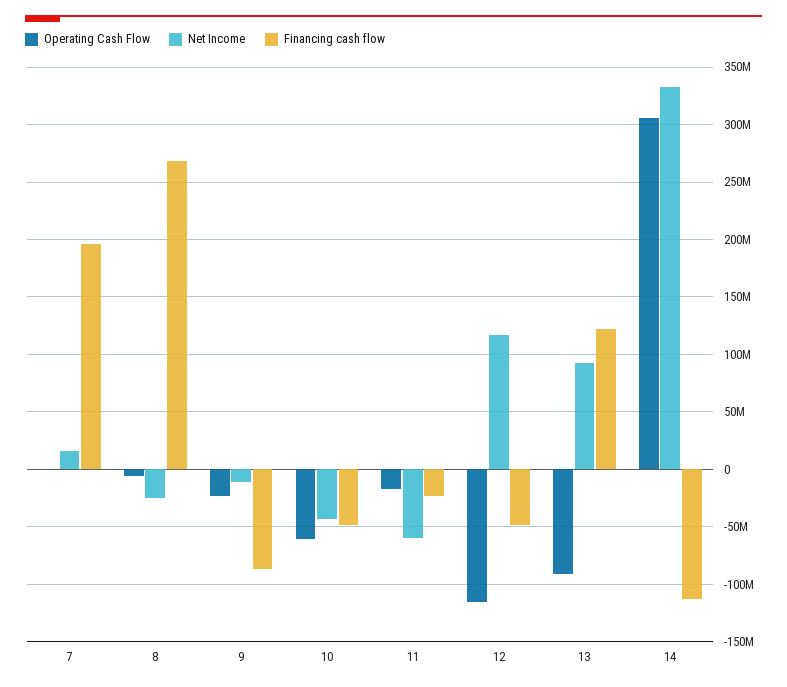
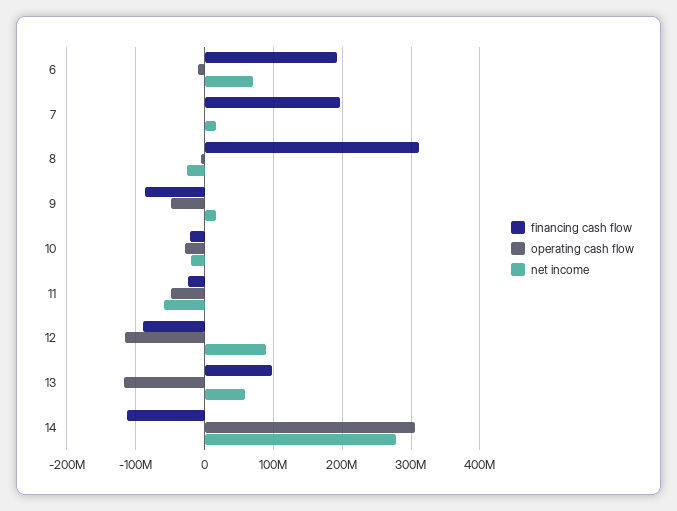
  {
    "Operating Cash Flow": {
      "7": 0,
      "8": -10000000,
-     "9": -20000000,
+     "9": -50000000,
-     "10": -60000000,
+     "10": -30000000,
-     "11": -20000000,
+     "11": -50000000,
      "12": -120000000,
-     "13": -90000000,
+     "13": -120000000,
-     "14": 310000000
+     "14": 310000000,
+     "6": -10000000
    },
    "Net Income": {
      "7": 20000000,
      "8": -30000000,
-     "9": -10000000,
+     "9": 20000000,
-     "10": -40000000,
+     "10": -20000000,
      "11": -60000000,
-     "12": 120000000,
+     "12": 90000000,
-     "13": 90000000,
+     "13": 60000000,
-     "14": 330000000
+     "14": 280000000,
+     "6": 70000000
    },
    "Financing cash flow": {
      "7": 200000000,
-     "8": 270000000,
+     "8": 310000000,
      "9": -90000000,
-     "10": -50000000,
+     "10": -20000000,
      "11": -20000000,
-     "12": -50000000,
+     "12": -90000000,
-     "13": 120000000,
+     "13": 100000000,
-     "14": -110000000
+     "14": -110000000,
+     "6": 190000000
    }
  }

